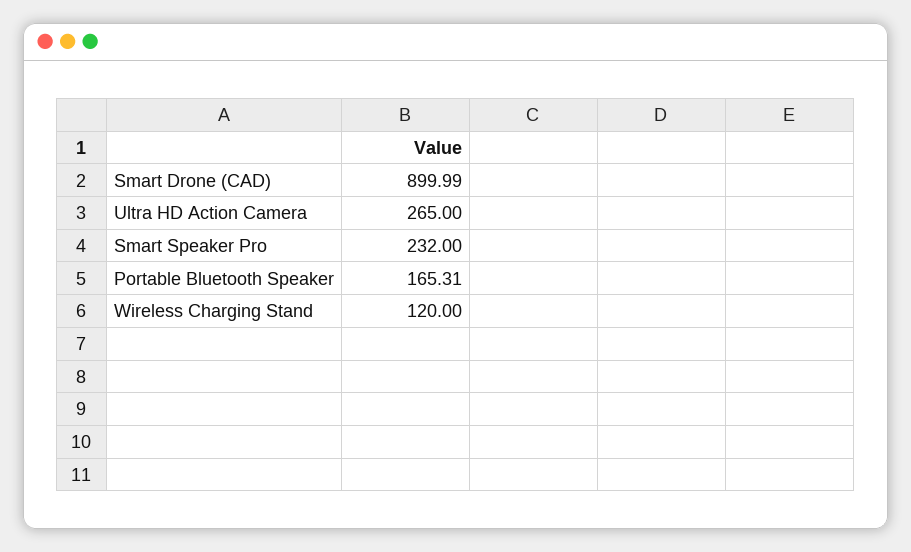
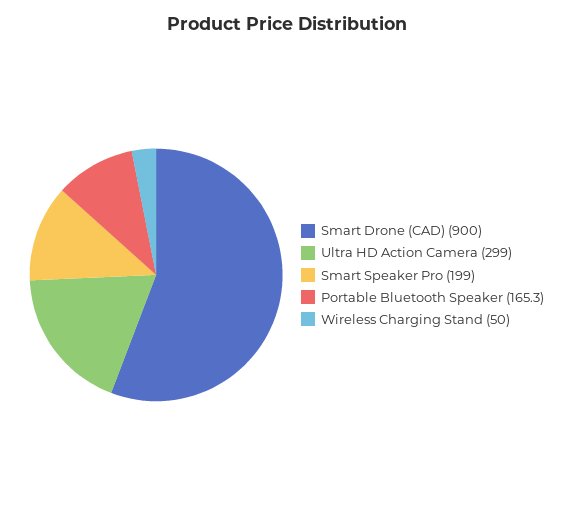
  {
    "Smart Drone (CAD)": 899.99,
-   "Ultra HD Action Camera": 265,
+   "Ultra HD Action Camera": 299,
-   "Smart Speaker Pro": 232,
+   "Smart Speaker Pro": 199,
    "Portable Bluetooth Speaker": 165.31,
-   "Wireless Charging Stand": 120
+   "Wireless Charging Stand": 50
  }

